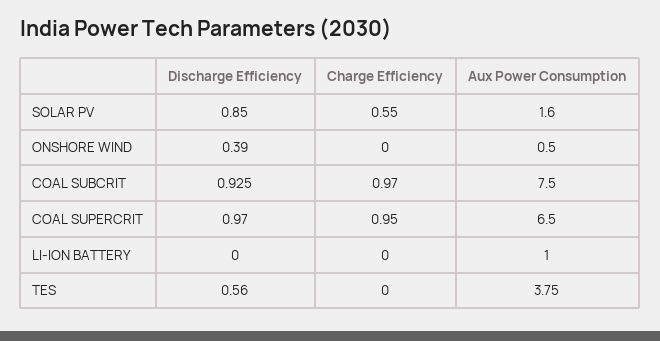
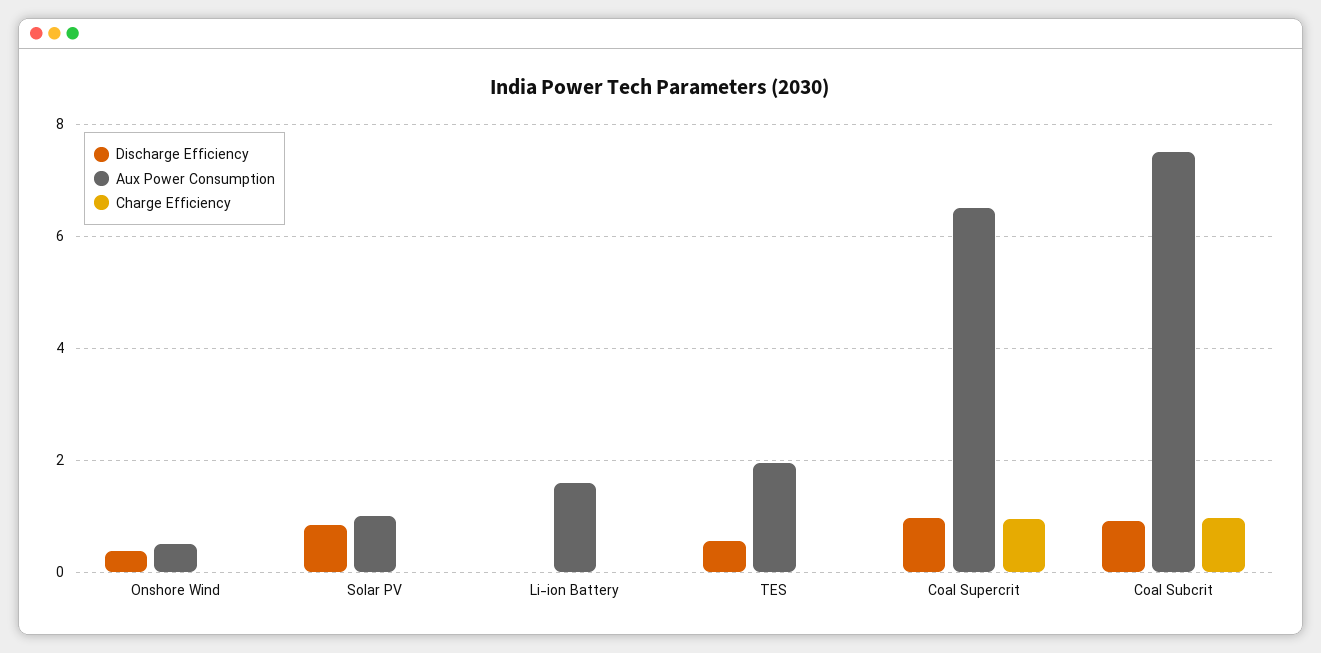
  {
    "Discharge Efficiency": {
      "SOLAR PV": 0.85,
      "ONSHORE WIND": 0.39,
      "COAL SUBCRIT": 0.925,
      "COAL SUPERCRIT": 0.97,
      "LI-ION BATTERY": 0,
      "TES": 0.56
    },
    "Charge Efficiency": {
-     "SOLAR PV": 0.55,
+     "SOLAR PV": 0,
      "ONSHORE WIND": 0,
      "COAL SUBCRIT": 0.97,
      "COAL SUPERCRIT": 0.95,
      "LI-ION BATTERY": 0,
      "TES": 0
    },
    "Aux Power Consumption": {
-     "SOLAR PV": 1.6,
+     "SOLAR PV": 1,
      "ONSHORE WIND": 0.5,
      "COAL SUBCRIT": 7.5,
      "COAL SUPERCRIT": 6.5,
-     "LI-ION BATTERY": 1,
+     "LI-ION BATTERY": 1.6,
-     "TES": 3.75
+     "TES": 2
    }
  }

